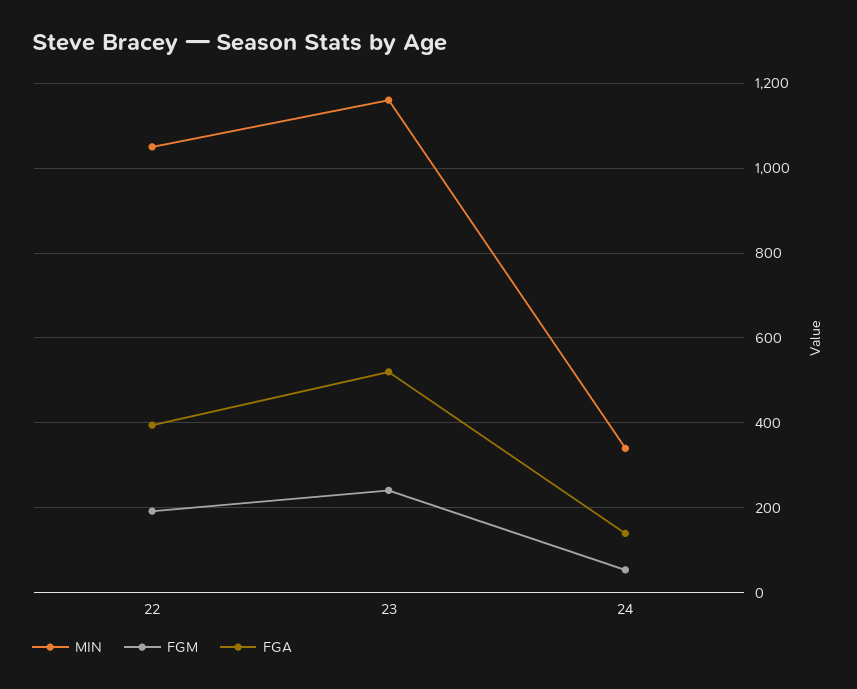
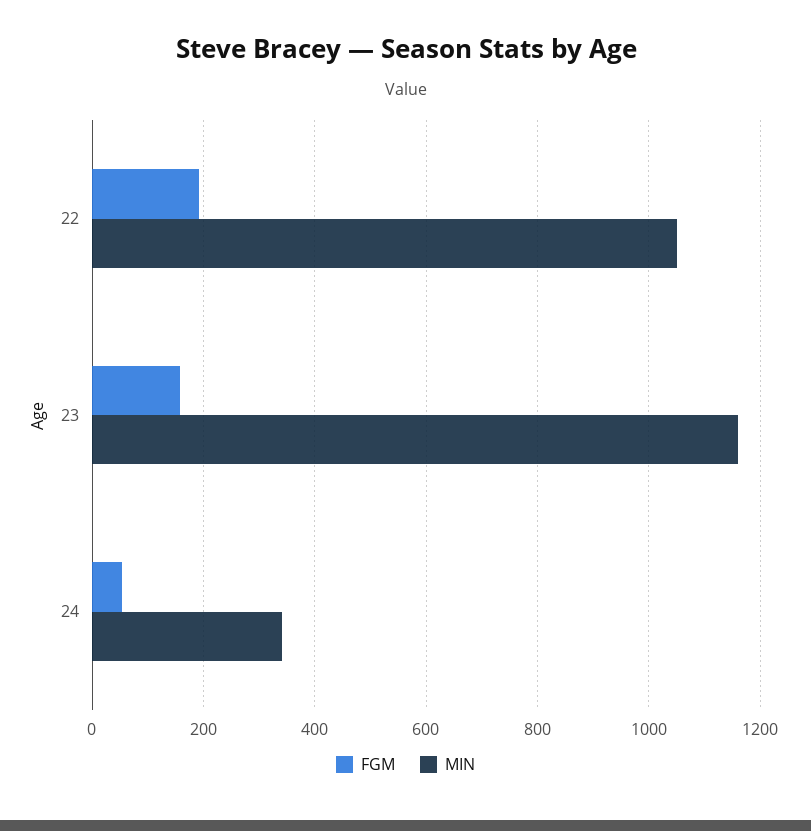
  {
    "MIN": {
      "22": 1060,
      "23": 1160,
      "24": 340
    },
    "FGM": {
      "22": 200,
-     "23": 240,
+     "23": 160,
      "24": 60
-   },
+   }
-   "FGA": {
-     "22": 400,
-     "23": 520,
-     "24": 140
-   }
  }

